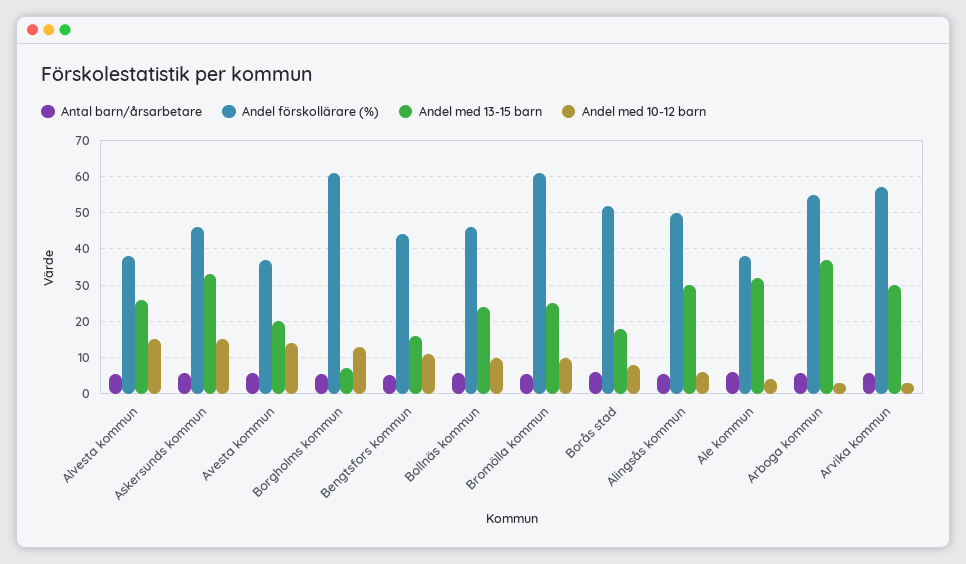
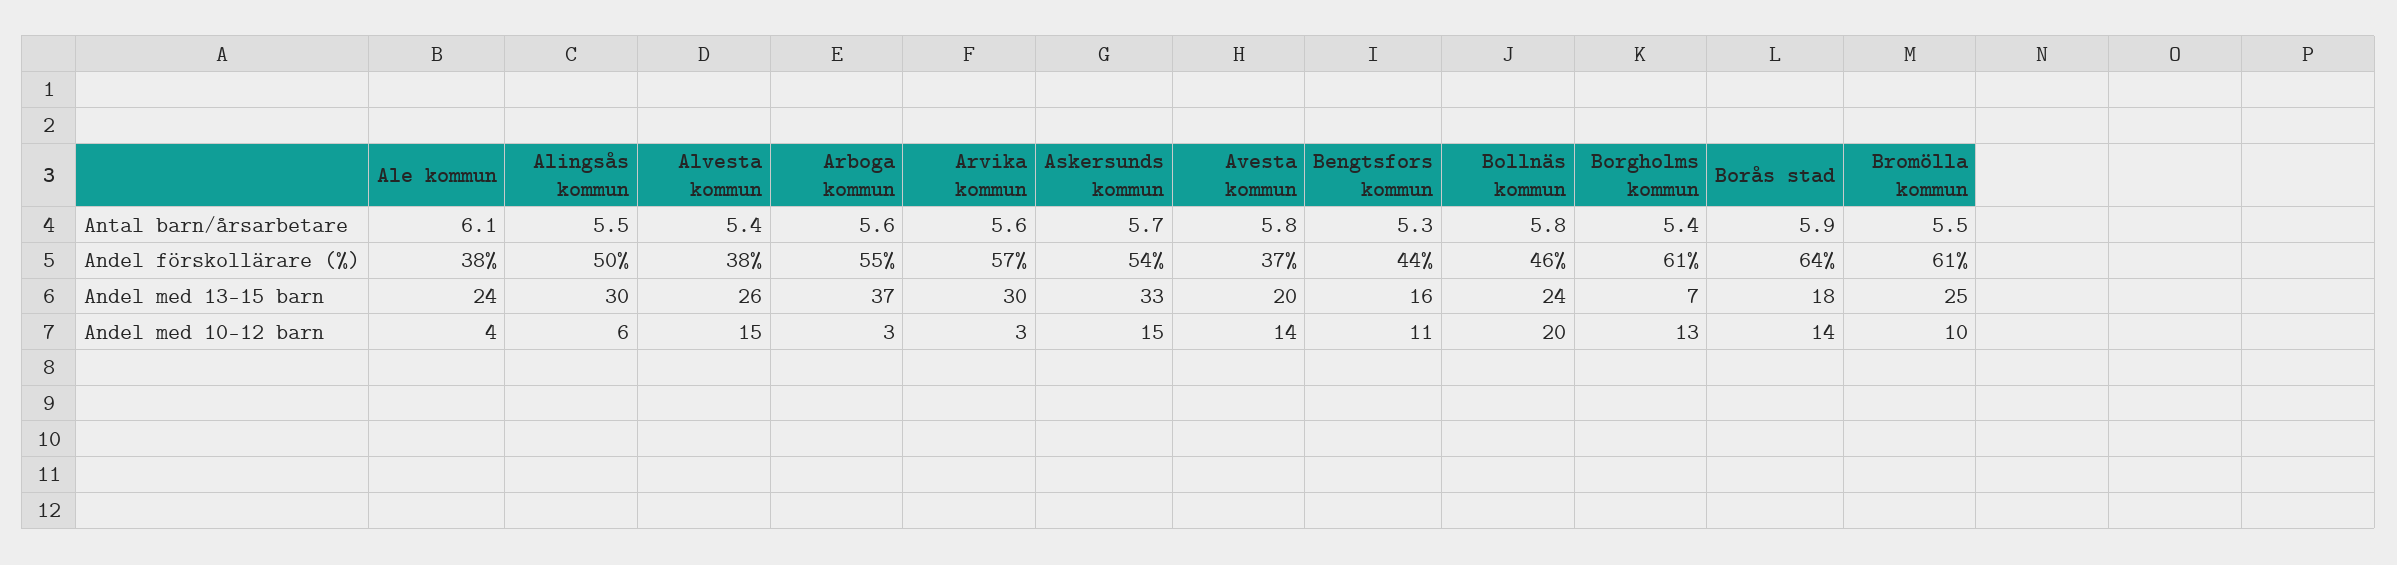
  {
    "Antal barn/årsarbetare": {
      "Alvesta kommun": 5.4,
      "Askersunds kommun": 5.7,
      "Avesta kommun": 5.8,
      "Borgholms kommun": 5.4,
      "Bengtsfors kommun": 5.3,
      "Bollnäs kommun": 5.8,
      "Bromölla kommun": 5.5,
      "Borås stad": 5.9,
      "Alingsås kommun": 5.5,
      "Ale kommun": 6.1,
      "Arboga kommun": 5.6,
      "Arvika kommun": 5.6
    },
    "Andel förskollärare (%)": {
      "Alvesta kommun": 38,
-     "Askersunds kommun": 46,
+     "Askersunds kommun": 54,
      "Avesta kommun": 37,
      "Borgholms kommun": 61,
      "Bengtsfors kommun": 44,
      "Bollnäs kommun": 46,
      "Bromölla kommun": 61,
-     "Borås stad": 52,
+     "Borås stad": 64,
      "Alingsås kommun": 50,
      "Ale kommun": 38,
      "Arboga kommun": 55,
      "Arvika kommun": 57
    },
    "Andel med 13-15 barn": {
      "Alvesta kommun": 26,
      "Askersunds kommun": 33,
      "Avesta kommun": 20,
      "Borgholms kommun": 7,
      "Bengtsfors kommun": 16,
      "Bollnäs kommun": 24,
      "Bromölla kommun": 25,
      "Borås stad": 18,
      "Alingsås kommun": 30,
-     "Ale kommun": 32,
+     "Ale kommun": 24,
      "Arboga kommun": 37,
      "Arvika kommun": 30
    },
    "Andel med 10-12 barn": {
      "Alvesta kommun": 15,
      "Askersunds kommun": 15,
      "Avesta kommun": 14,
      "Borgholms kommun": 13,
      "Bengtsfors kommun": 11,
-     "Bollnäs kommun": 10,
+     "Bollnäs kommun": 20,
      "Bromölla kommun": 10,
-     "Borås stad": 8,
+     "Borås stad": 14,
      "Alingsås kommun": 6,
      "Ale kommun": 4,
      "Arboga kommun": 3,
      "Arvika kommun": 3
    }
  }

